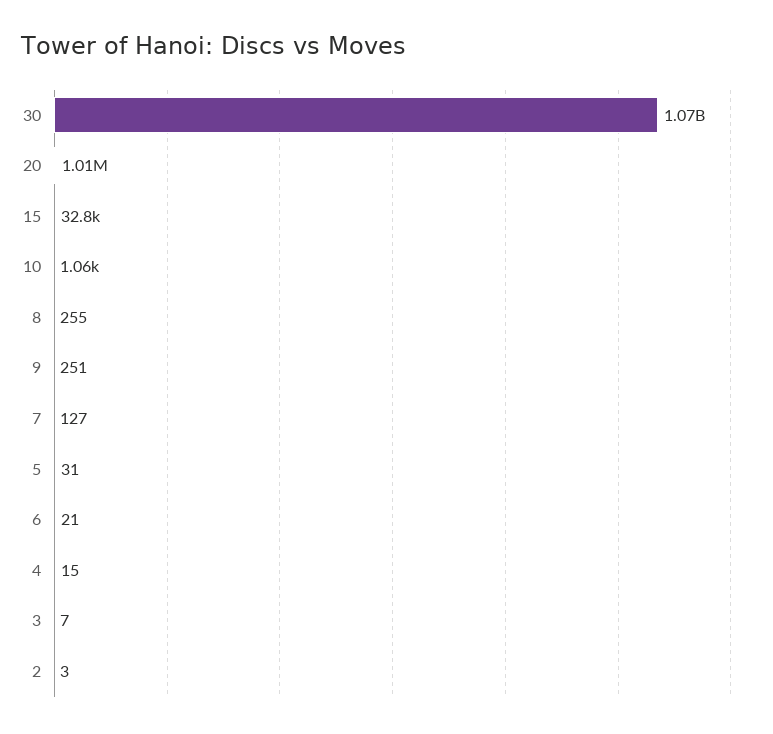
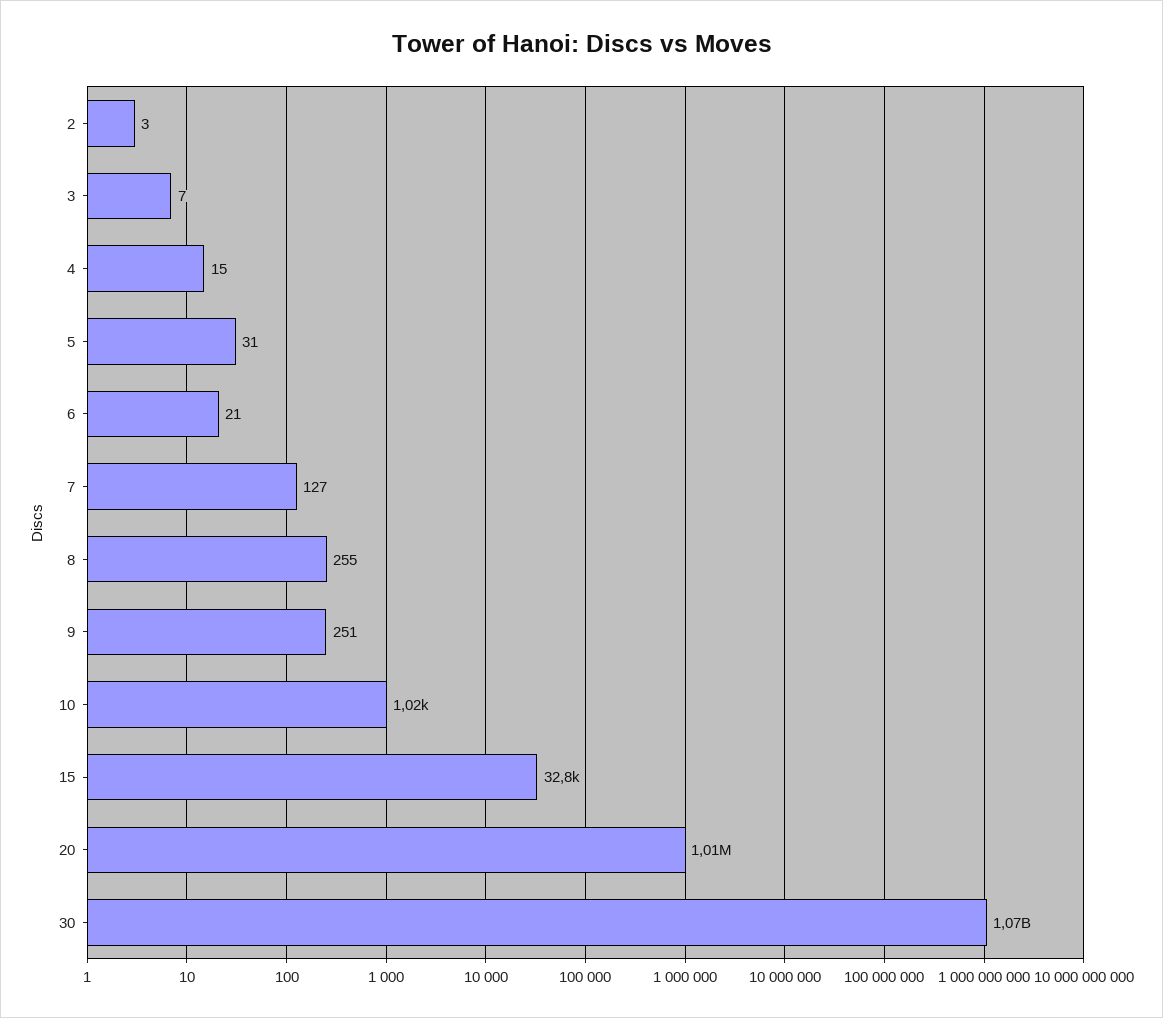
  {
    "30": 1070000000,
    "20": 1010000,
    "15": 32800,
-   "10": 1060,
+   "10": 1020,
    "8": 255,
    "9": 251,
    "7": 127,
    "5": 31,
    "6": 21,
    "4": 15,
    "3": 7,
    "2": 3
  }

